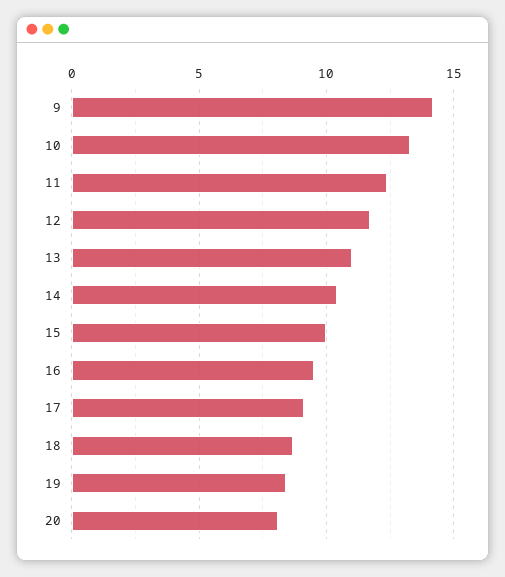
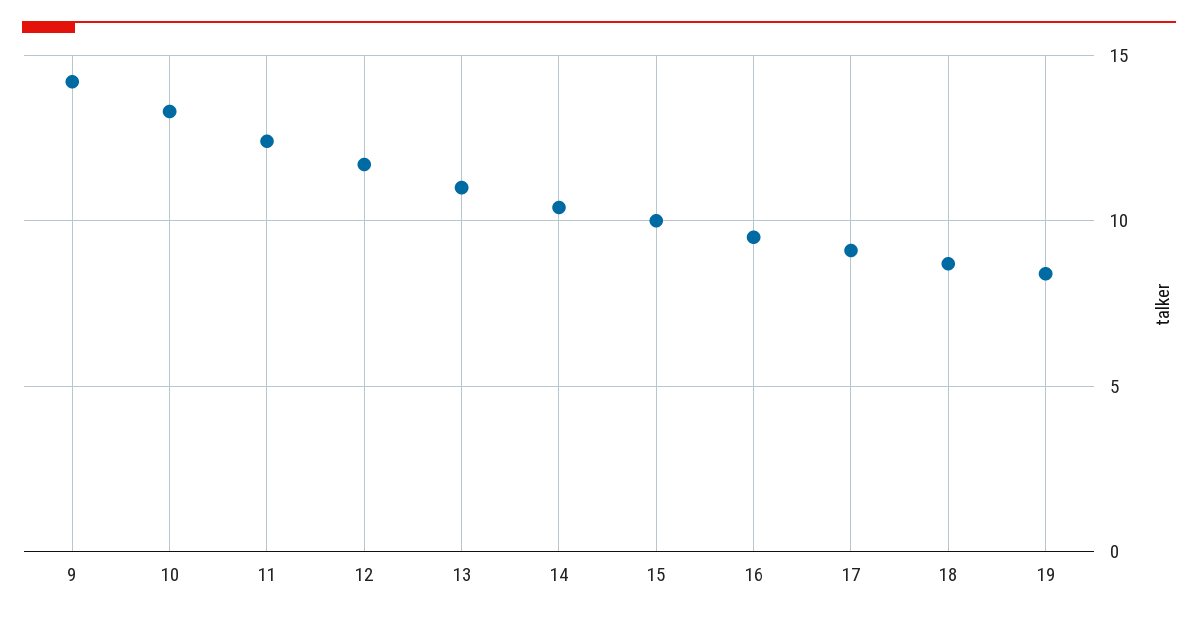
  {
    "9": 14,
    "10": 13.5,
    "11": 12.5,
    "12": 11.5,
    "13": 11,
    "14": 10.5,
    "15": 10,
    "16": 9.5,
    "17": 9,
    "18": 8.5,
-   "19": 8.5,
+   "19": 8.5
-   "20": 8
  }

